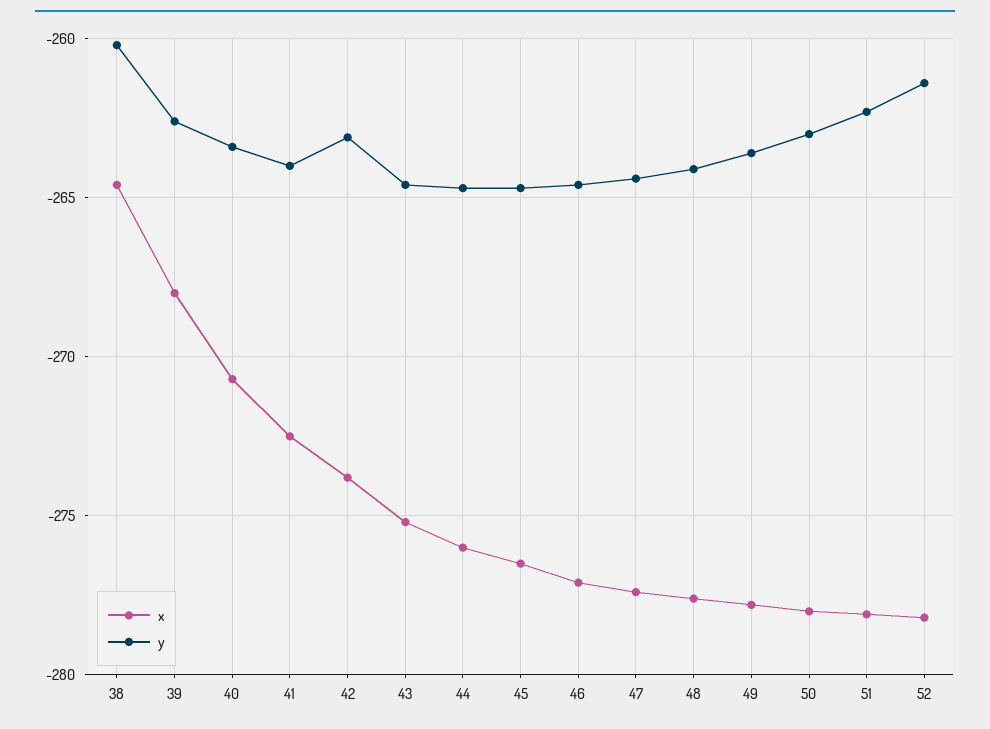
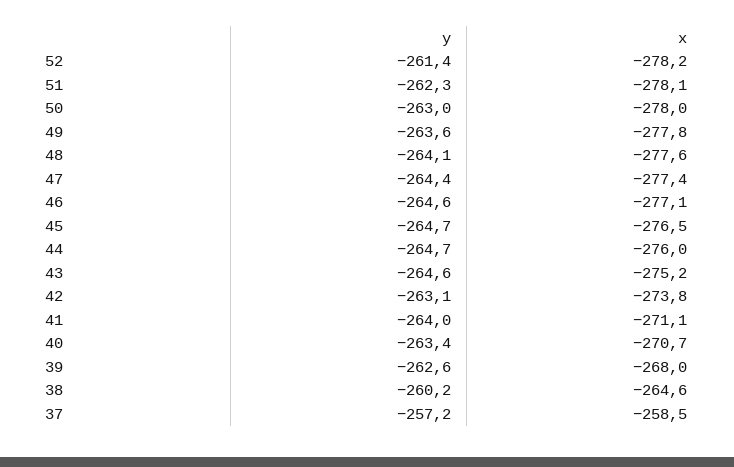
  {
    "x": {
      "38": -264.6,
      "39": -268,
      "40": -270.7,
-     "41": -272.5,
+     "41": -271.1,
      "42": -273.8,
      "43": -275.2,
      "44": -276,
      "45": -276.5,
      "46": -277.1,
      "47": -277.4,
      "48": -277.6,
      "49": -277.8,
      "50": -278,
      "51": -278.1,
-     "52": -278.2
+     "52": -278.2,
+     "37": -258.5
    },
    "y": {
      "38": -260.2,
      "39": -262.6,
      "40": -263.4,
      "41": -264,
      "42": -263.1,
      "43": -264.6,
      "44": -264.7,
      "45": -264.7,
      "46": -264.6,
      "47": -264.4,
      "48": -264.1,
      "49": -263.6,
      "50": -263,
      "51": -262.3,
-     "52": -261.4
+     "52": -261.4,
+     "37": -257.2
    }
  }

